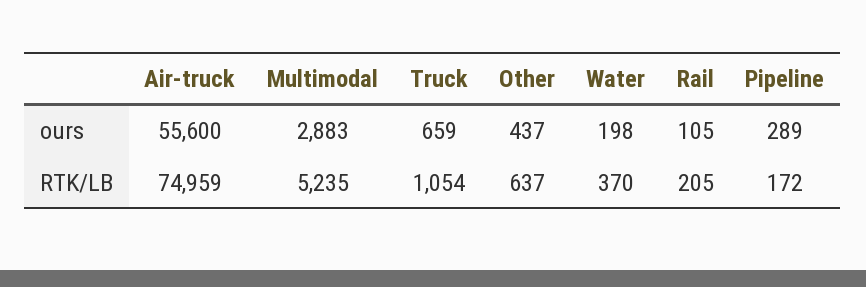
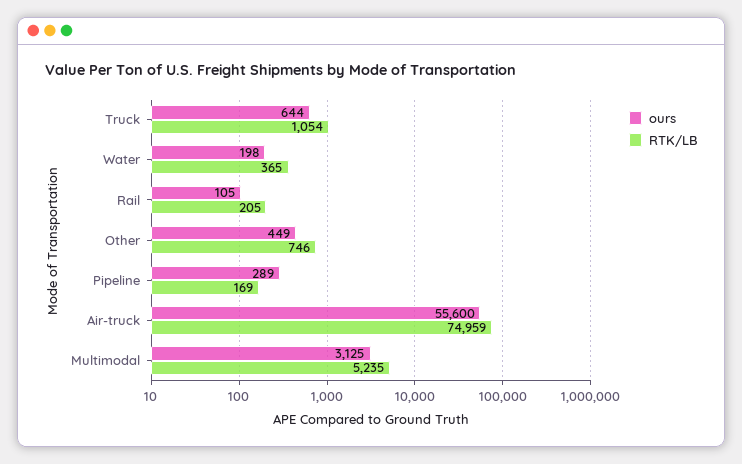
  {
    "ours": {
      "Air-truck": 55600,
-     "Multimodal": 2883,
+     "Multimodal": 3125,
-     "Truck": 659,
+     "Truck": 644,
-     "Other": 437,
+     "Other": 449,
      "Water": 198,
      "Rail": 105,
      "Pipeline": 289
    },
    "RTK/LB": {
      "Air-truck": 74959,
      "Multimodal": 5235,
      "Truck": 1054,
-     "Other": 637,
+     "Other": 746,
-     "Water": 370,
+     "Water": 365,
      "Rail": 205,
-     "Pipeline": 172
+     "Pipeline": 169
    }
  }

